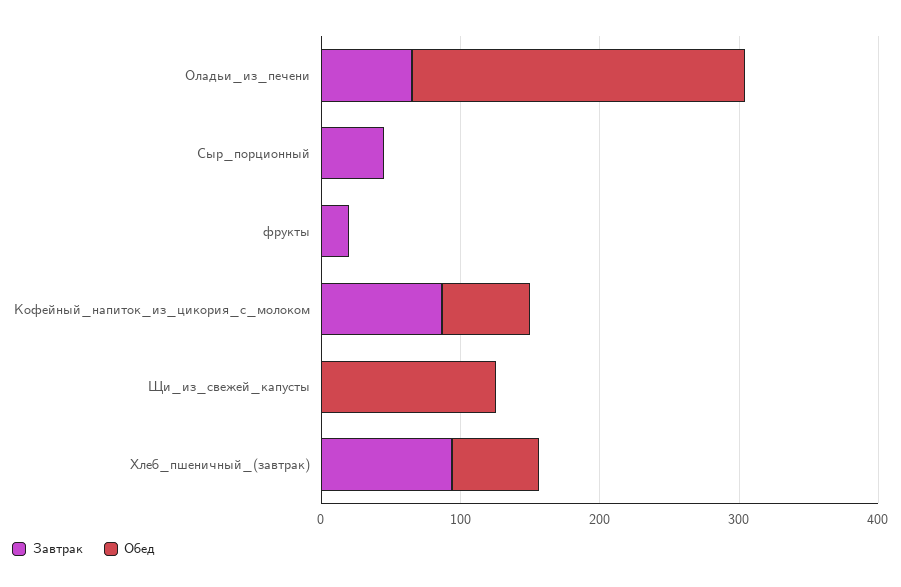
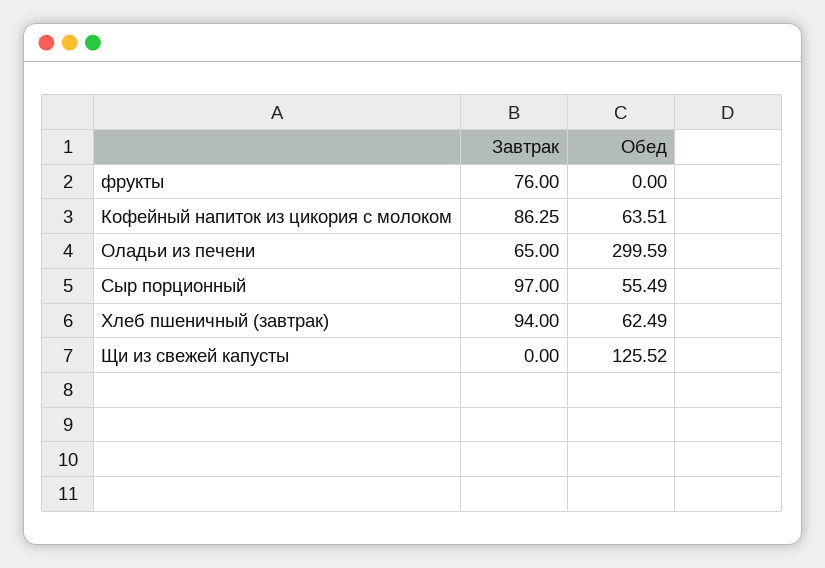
  {
    "Завтрак": {
      "Оладьи_из_печени": 65,
-     "Сыр_порционный": 40,
+     "Сыр_порционный": 97,
-     "фрукты": 20,
+     "фрукты": 76,
      "Кофейный_напиток_из_цикория_с_молоком": 86.25,
      "Щи_из_свежей_капусты": 0,
      "Хлеб_пшеничный_(завтрак)": 94
    },
    "Обед": {
-     "Оладьи_из_печени": 240,
+     "Оладьи_из_печени": 299.59,
-     "Сыр_порционный": 0,
+     "Сыр_порционный": 55.49,
      "фрукты": 0,
      "Кофейный_напиток_из_цикория_с_молоком": 63.51,
      "Щи_из_свежей_капусты": 125.52,
      "Хлеб_пшеничный_(завтрак)": 62.49
    }
  }

